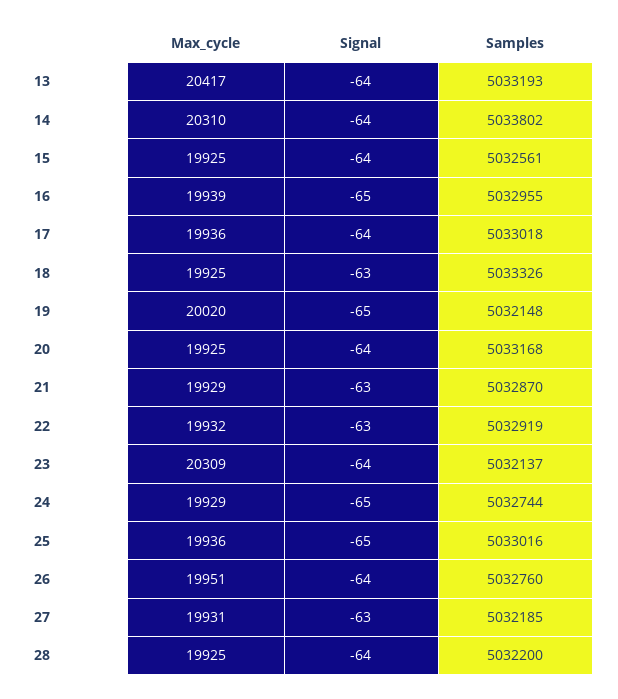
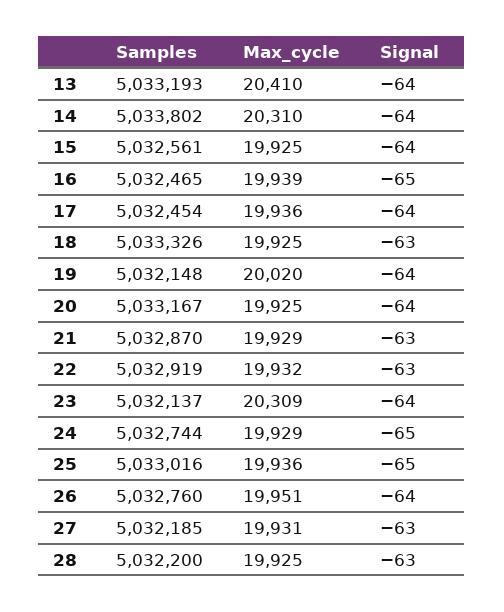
  {
    "Max_cycle": {
-     "13": 20417,
+     "13": 20410,
      "14": 20310,
      "15": 19925,
      "16": 19939,
      "17": 19936,
      "18": 19925,
      "19": 20020,
      "20": 19925,
      "21": 19929,
      "22": 19932,
      "23": 20309,
      "24": 19929,
      "25": 19936,
      "26": 19951,
      "27": 19931,
      "28": 19925
    },
    "Signal": {
      "13": -64,
      "14": -64,
      "15": -64,
      "16": -65,
      "17": -64,
      "18": -63,
-     "19": -65,
+     "19": -64,
      "20": -64,
      "21": -63,
      "22": -63,
      "23": -64,
      "24": -65,
      "25": -65,
      "26": -64,
      "27": -63,
-     "28": -64
+     "28": -63
    },
    "Samples": {
      "13": 5033193,
      "14": 5033802,
      "15": 5032561,
-     "16": 5032955,
+     "16": 5032465,
-     "17": 5033018,
+     "17": 5032454,
      "18": 5033326,
      "19": 5032148,
-     "20": 5033168,
+     "20": 5033167,
      "21": 5032870,
      "22": 5032919,
      "23": 5032137,
      "24": 5032744,
      "25": 5033016,
      "26": 5032760,
      "27": 5032185,
      "28": 5032200
    }
  }

